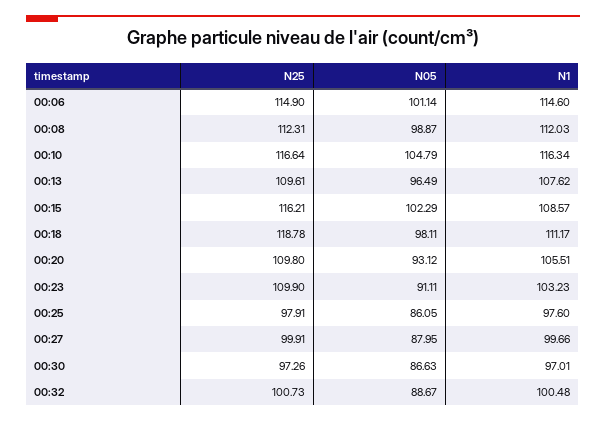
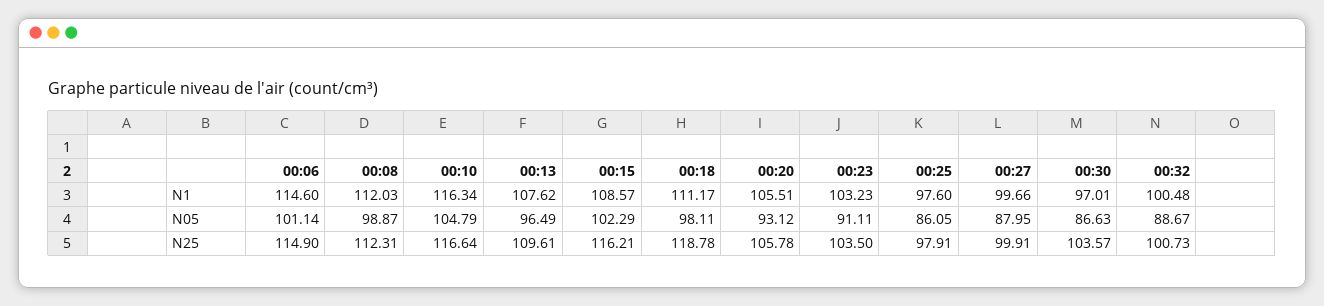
  {
    "N25": {
      "00:06": 114.9,
      "00:08": 112.31,
      "00:10": 116.64,
      "00:13": 109.61,
      "00:15": 116.21,
      "00:18": 118.78,
-     "00:20": 109.8,
+     "00:20": 105.78,
-     "00:23": 109.9,
+     "00:23": 103.5,
      "00:25": 97.91,
      "00:27": 99.91,
-     "00:30": 97.26,
+     "00:30": 103.57,
      "00:32": 100.73
    },
    "N05": {
      "00:06": 101.14,
      "00:08": 98.87,
      "00:10": 104.79,
      "00:13": 96.49,
      "00:15": 102.29,
      "00:18": 98.11,
      "00:20": 93.12,
      "00:23": 91.11,
      "00:25": 86.05,
      "00:27": 87.95,
      "00:30": 86.63,
      "00:32": 88.67
    },
    "N1": {
      "00:06": 114.6,
      "00:08": 112.03,
      "00:10": 116.34,
      "00:13": 107.62,
      "00:15": 108.57,
      "00:18": 111.17,
      "00:20": 105.51,
      "00:23": 103.23,
      "00:25": 97.6,
      "00:27": 99.66,
      "00:30": 97.01,
      "00:32": 100.48
    }
  }

